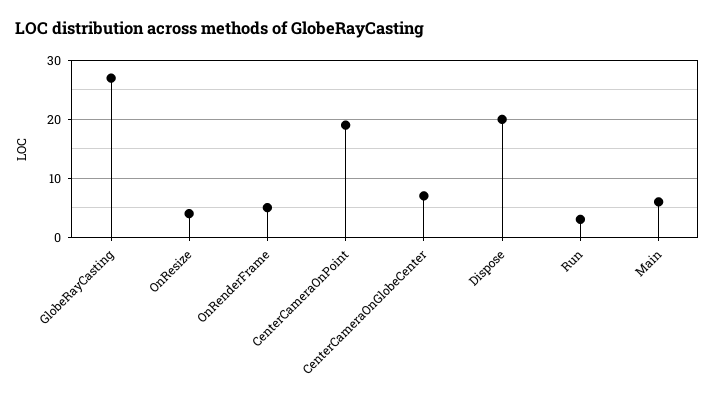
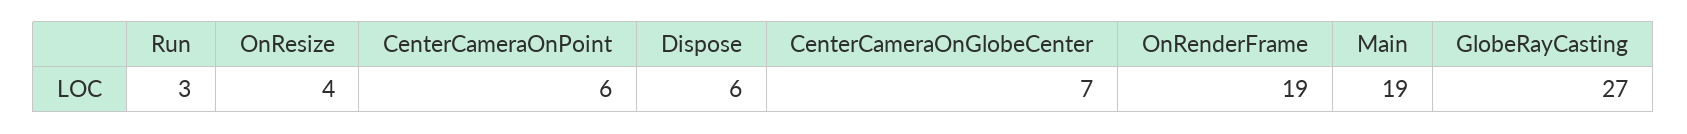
  {
    "GlobeRayCasting": 27,
    "OnResize": 4,
-   "OnRenderFrame": 5,
+   "OnRenderFrame": 19,
-   "CenterCameraOnPoint": 20,
+   "CenterCameraOnPoint": 6,
    "CenterCameraOnGlobeCenter": 7,
-   "Dispose": 20,
+   "Dispose": 6,
    "Run": 3,
-   "Main": 5
+   "Main": 19
  }

